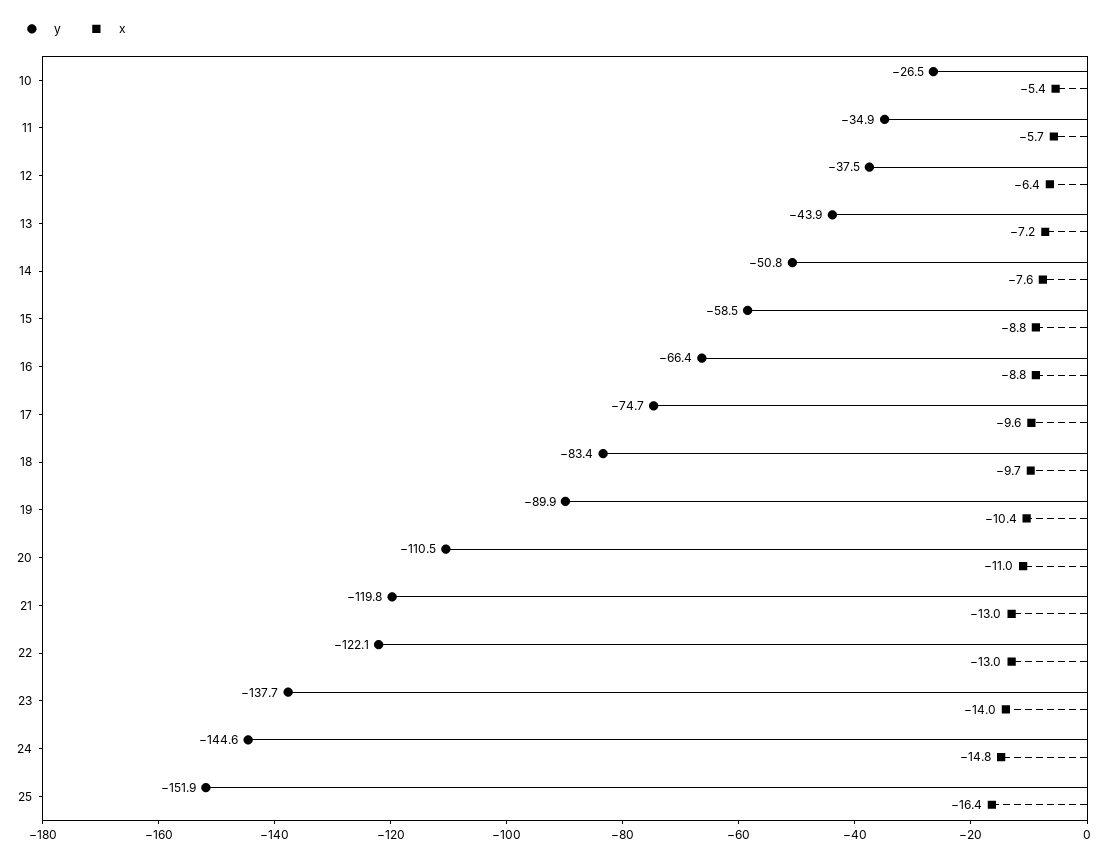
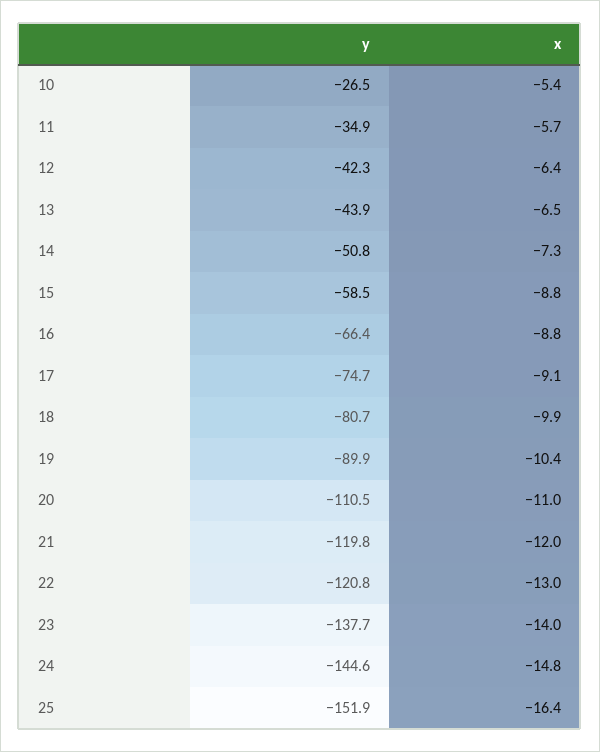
  {
    "y": {
      "10": -26.5,
      "11": -34.9,
-     "12": -37.5,
+     "12": -42.3,
      "13": -43.9,
      "14": -50.8,
      "15": -58.5,
      "16": -66.4,
      "17": -74.7,
-     "18": -83.4,
+     "18": -80.7,
      "19": -89.9,
      "20": -110.5,
      "21": -119.8,
-     "22": -122.1,
+     "22": -120.8,
      "23": -137.7,
      "24": -144.6,
      "25": -151.9
    },
    "x": {
      "10": -5.4,
      "11": -5.7,
      "12": -6.4,
-     "13": -7.2,
+     "13": -6.5,
-     "14": -7.6,
+     "14": -7.3,
      "15": -8.8,
      "16": -8.8,
-     "17": -9.6,
+     "17": -9.1,
-     "18": -9.7,
+     "18": -9.9,
      "19": -10.4,
      "20": -11,
-     "21": -13,
+     "21": -12,
      "22": -13,
      "23": -14,
      "24": -14.8,
      "25": -16.4
    }
  }

